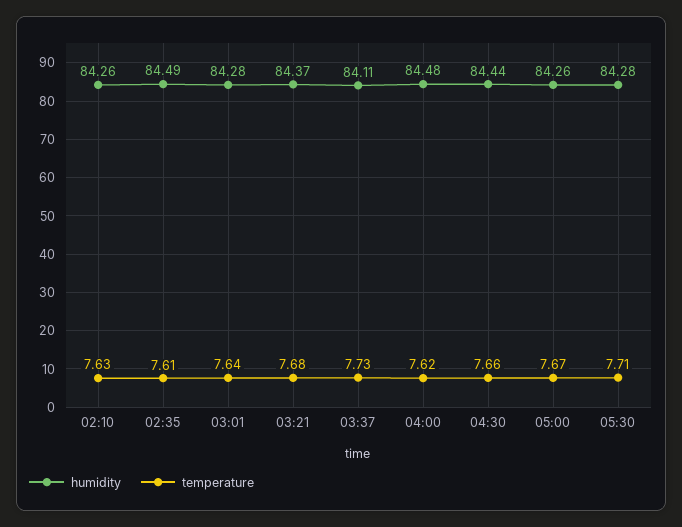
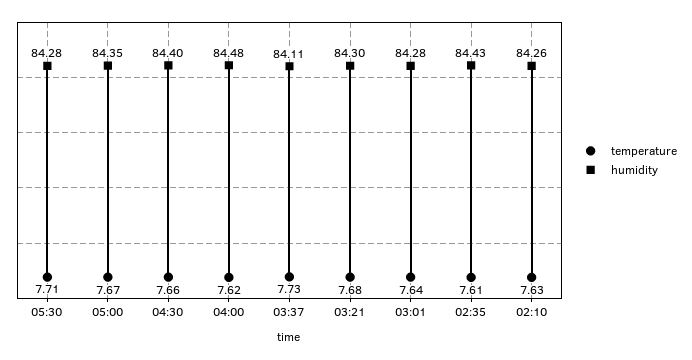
  {
    "humidity": {
      "02:10": 84.26,
-     "02:35": 84.49,
+     "02:35": 84.43,
      "03:01": 84.28,
-     "03:21": 84.37,
+     "03:21": 84.3,
      "03:37": 84.11,
      "04:00": 84.48,
-     "04:30": 84.44,
+     "04:30": 84.4,
-     "05:00": 84.26,
+     "05:00": 84.35,
      "05:30": 84.28
    },
    "temperature": {
      "02:10": 7.63,
      "02:35": 7.61,
      "03:01": 7.64,
      "03:21": 7.68,
      "03:37": 7.73,
      "04:00": 7.62,
      "04:30": 7.66,
      "05:00": 7.67,
      "05:30": 7.71
    }
  }

